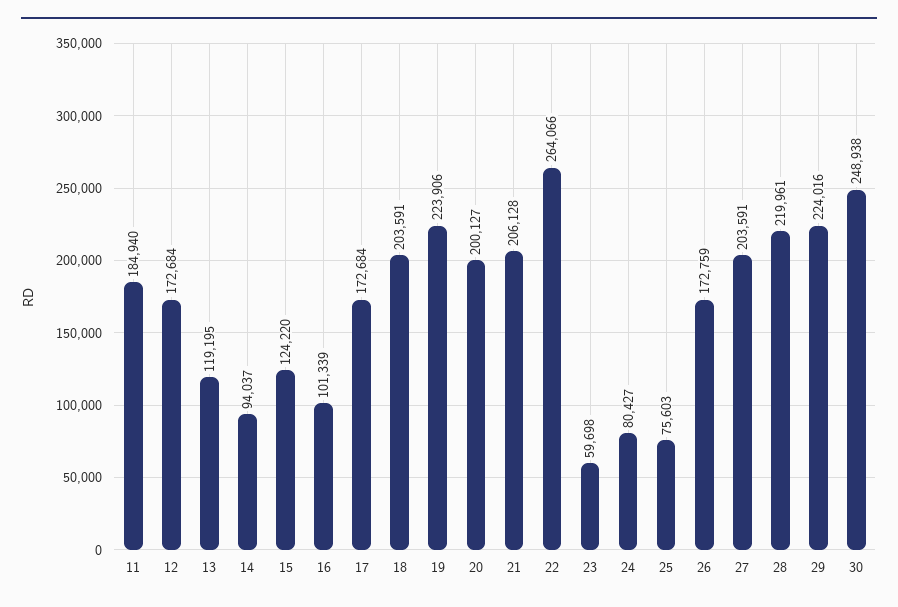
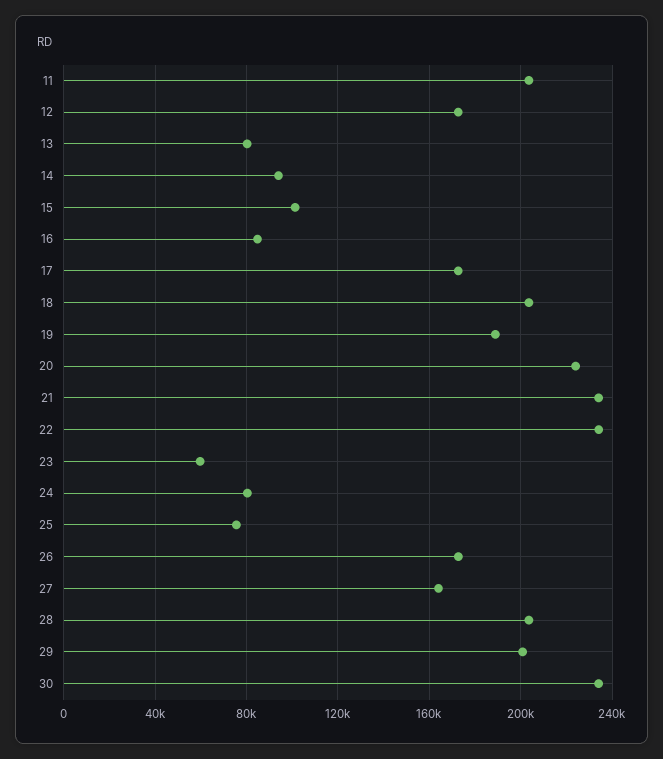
  {
-   "11": 184940,
+   "11": 205000,
    "12": 172684,
-   "13": 119195,
+   "13": 80000,
    "14": 94037,
-   "15": 124220,
+   "15": 100000,
-   "16": 101339,
+   "16": 85000,
    "17": 172684,
    "18": 203591,
-   "19": 223906,
+   "19": 190000,
-   "20": 200127,
+   "20": 225000,
-   "21": 206128,
+   "21": 235000,
-   "22": 264066,
+   "22": 235000,
    "23": 59698,
    "24": 80427,
    "25": 75603,
    "26": 172759,
-   "27": 203591,
+   "27": 165000,
-   "28": 219961,
+   "28": 205000,
-   "29": 224016,
+   "29": 200000,
-   "30": 248938
+   "30": 235000
  }

